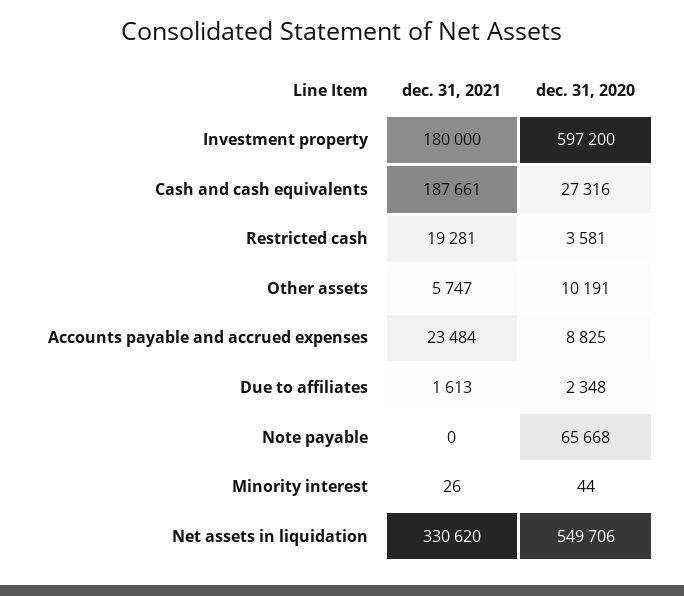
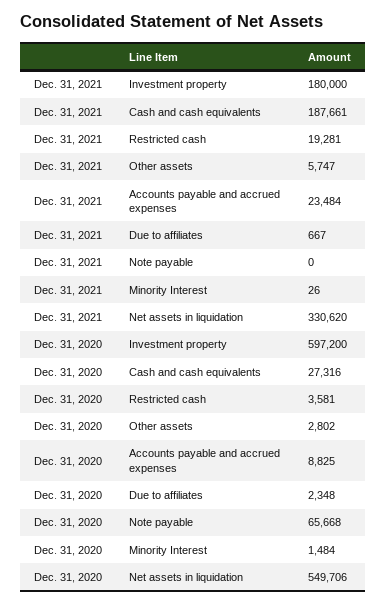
  {
    "dec. 31, 2021": {
      "Investment property": 180000,
      "Cash and cash equivalents": 187661,
      "Restricted cash": 19281,
      "Other assets": 5747,
      "Accounts payable and accrued expenses": 23484,
-     "Due to affiliates": 1613,
+     "Due to affiliates": 667,
      "Note payable": 0,
      "Minority interest": 26,
      "Net assets in liquidation": 330620
    },
    "dec. 31, 2020": {
      "Investment property": 597200,
      "Cash and cash equivalents": 27316,
      "Restricted cash": 3581,
-     "Other assets": 10191,
+     "Other assets": 2802,
      "Accounts payable and accrued expenses": 8825,
      "Due to affiliates": 2348,
      "Note payable": 65668,
-     "Minority interest": 44,
+     "Minority interest": 1484,
      "Net assets in liquidation": 549706
    }
  }

